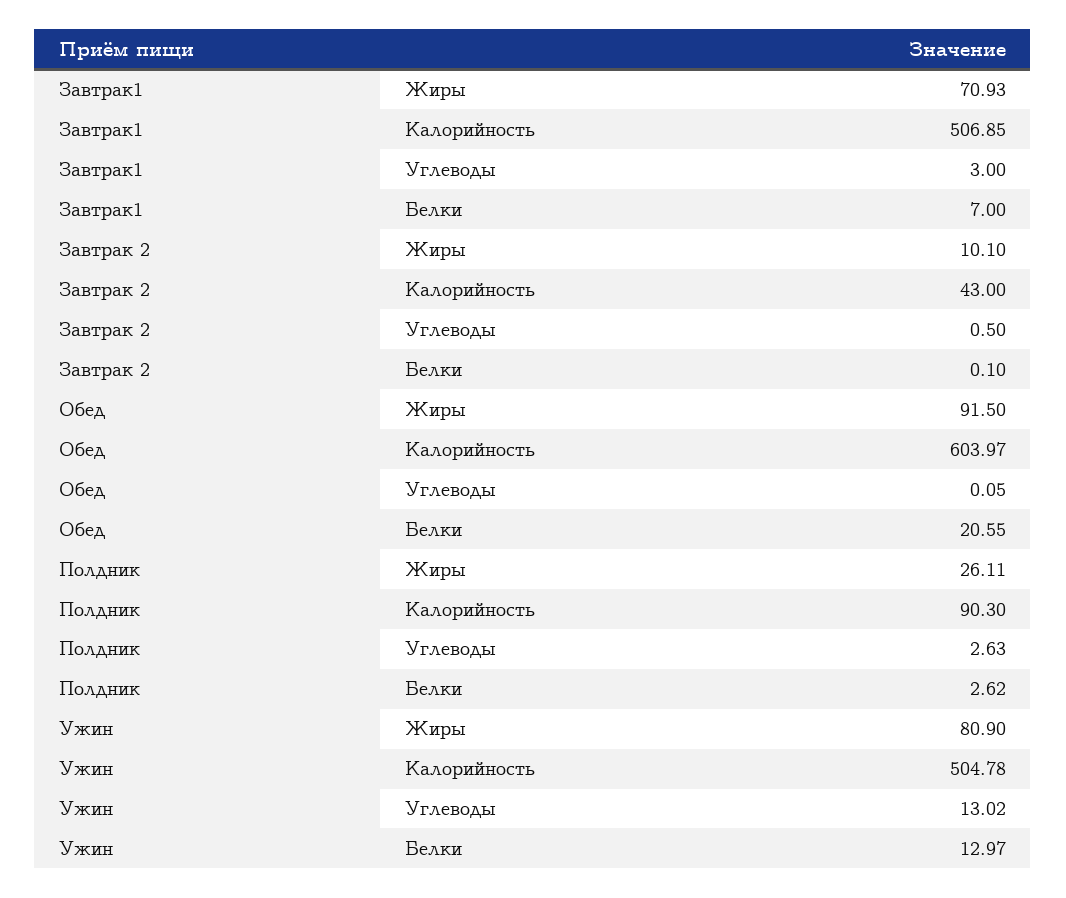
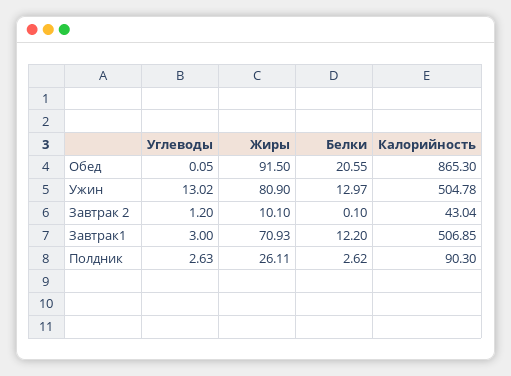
  {
    "Завтрак1": {
      "Жиры": 70.93,
      "Калорийность": 506.85,
      "Углеводы": 3,
-     "Белки": 7
+     "Белки": 12.2
    },
    "Завтрак 2": {
      "Жиры": 10.1,
-     "Калорийность": 43,
+     "Калорийность": 43.04,
-     "Углеводы": 0.5,
+     "Углеводы": 1.2,
      "Белки": 0.1
    },
    "Обед": {
      "Жиры": 91.5,
-     "Калорийность": 603.97,
+     "Калорийность": 865.3,
      "Углеводы": 0.05,
      "Белки": 20.55
    },
    "Полдник": {
      "Жиры": 26.11,
      "Калорийность": 90.3,
      "Углеводы": 2.63,
      "Белки": 2.62
    },
    "Ужин": {
      "Жиры": 80.9,
      "Калорийность": 504.78,
      "Углеводы": 13.02,
      "Белки": 12.97
    }
  }

